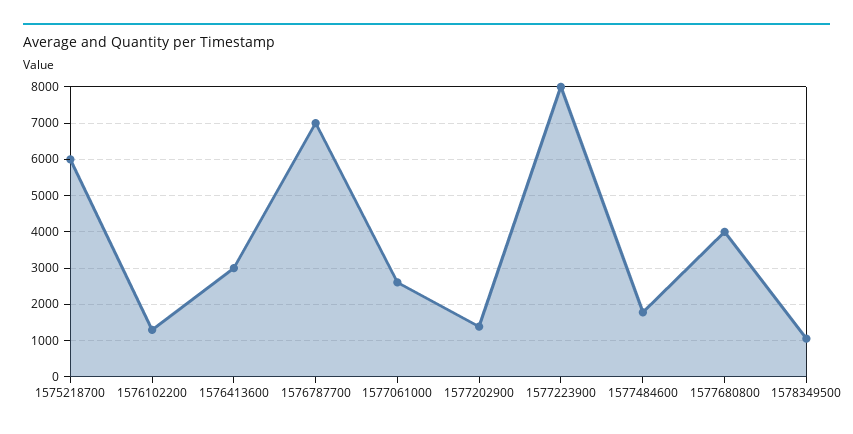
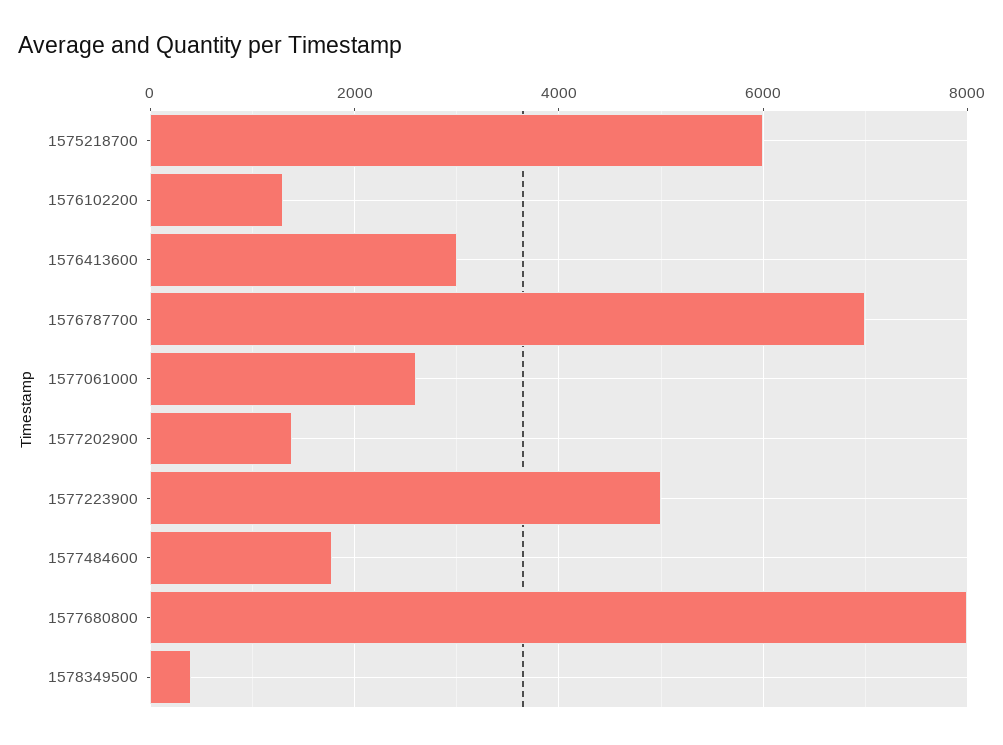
  {
    "1575218700": 6000,
    "1576102200": 1200,
    "1576413600": 3000,
    "1576787700": 7000,
    "1577061000": 2600,
    "1577202900": 1400,
-   "1577223900": 8000,
+   "1577223900": 5000,
    "1577484600": 1800,
-   "1577680800": 4000,
+   "1577680800": 8000,
-   "1578349500": 1000
+   "1578349500": 400
  }

